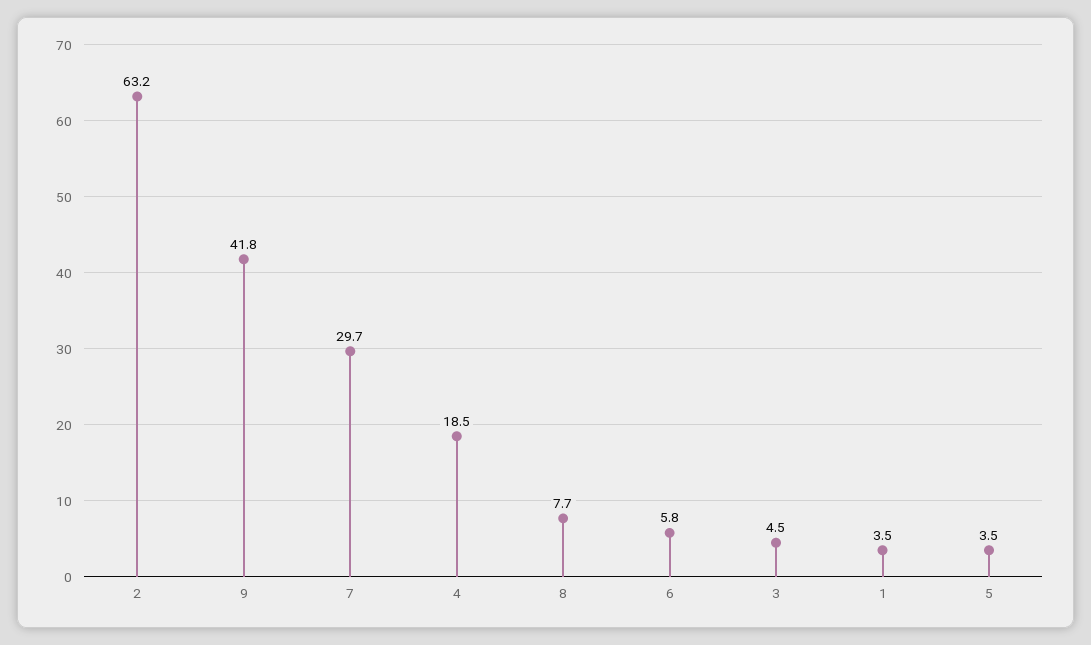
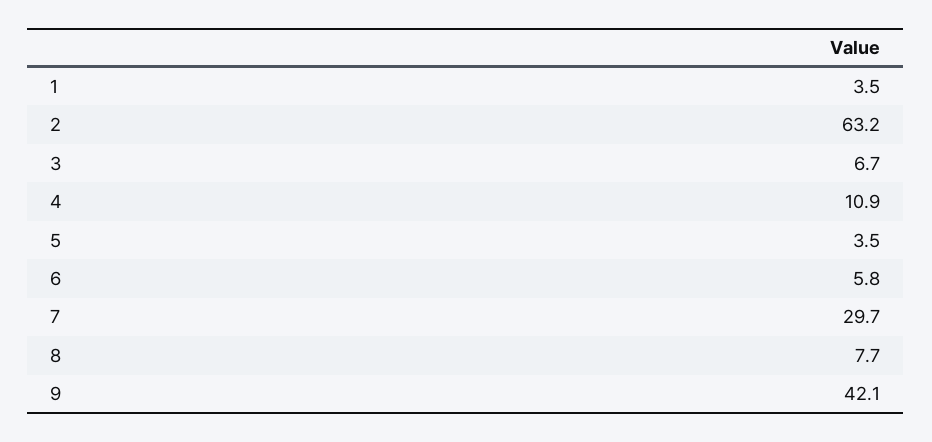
  {
    "2": 63.2,
-   "9": 41.8,
+   "9": 42.1,
    "7": 29.7,
-   "4": 18.5,
+   "4": 10.9,
    "8": 7.7,
    "6": 5.8,
-   "3": 4.5,
+   "3": 6.7,
    "1": 3.5,
    "5": 3.5
  }

